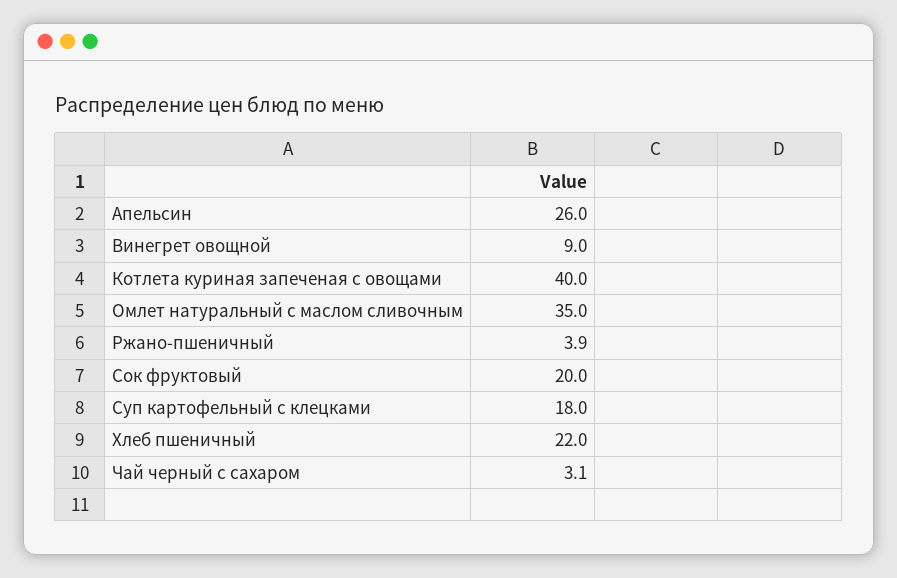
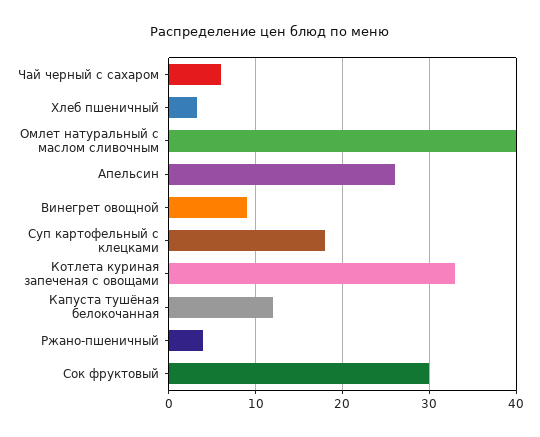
  {
    "Апельсин": 26,
    "Винегрет овощной": 9,
-   "Котлета куриная запеченая с овощами": 40,
+   "Котлета куриная запеченая с овощами": 33,
-   "Омлет натуральный с маслом сливочным": 35,
+   "Омлет натуральный с маслом сливочным": 40,
    "Ржано-пшеничный": 3.9,
-   "Сок фруктовый": 20,
+   "Сок фруктовый": 30,
    "Суп картофельный с клецками": 18,
-   "Хлеб пшеничный": 22,
+   "Хлеб пшеничный": 3,
-   "Чай черный с сахаром": 3.1
+   "Чай черный с сахаром": 6,
+   "Капуста тушёная белокочанная": 12
  }

